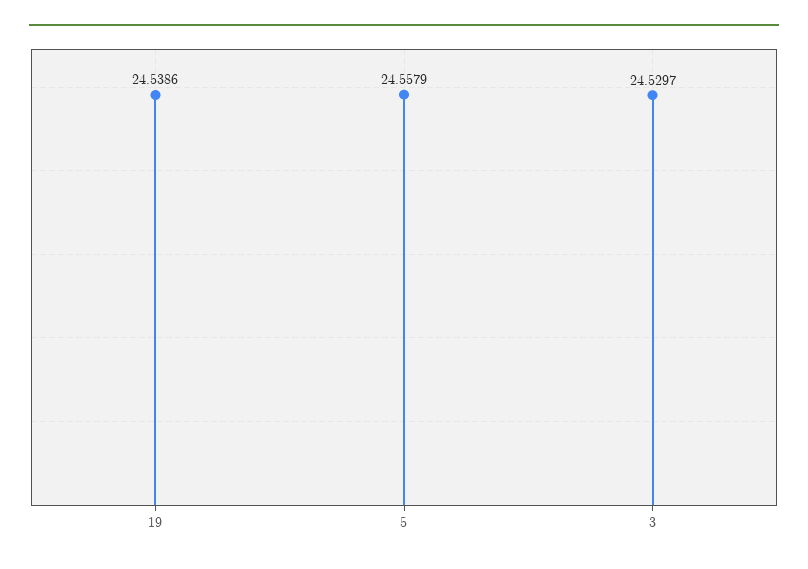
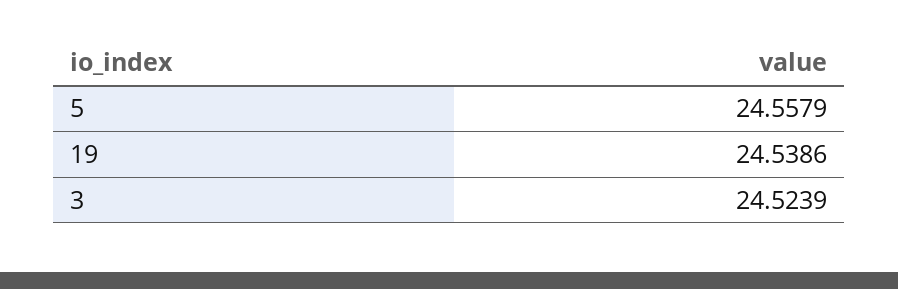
  {
    "19": 24.5386,
    "5": 24.5579,
-   "3": 24.5297
+   "3": 24.5239
  }

